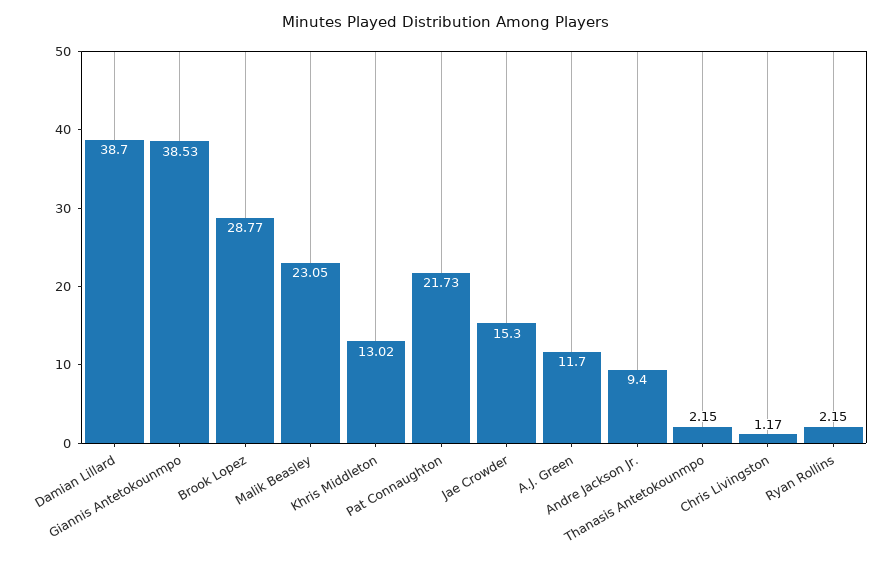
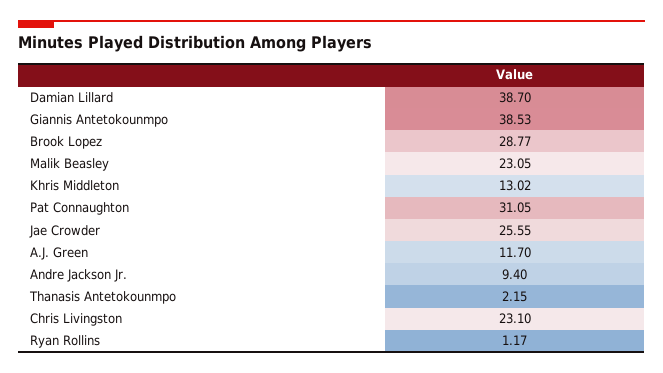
  {
    "Damian Lillard": 38.7,
    "Giannis Antetokounmpo": 38.53,
    "Brook Lopez": 28.77,
    "Malik Beasley": 23.05,
    "Khris Middleton": 13.02,
-   "Pat Connaughton": 21.73,
+   "Pat Connaughton": 31.05,
-   "Jae Crowder": 15.3,
+   "Jae Crowder": 25.55,
    "A.J. Green": 11.7,
    "Andre Jackson Jr.": 9.4,
    "Thanasis Antetokounmpo": 2.15,
-   "Chris Livingston": 1.17,
+   "Chris Livingston": 23.1,
-   "Ryan Rollins": 2.15
+   "Ryan Rollins": 1.17
  }

